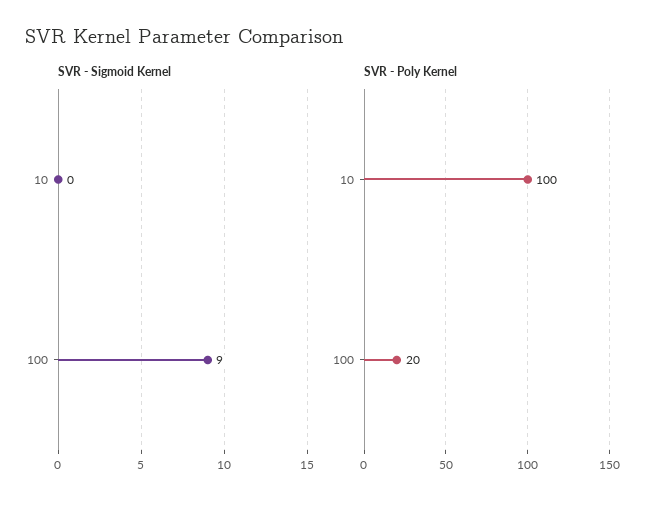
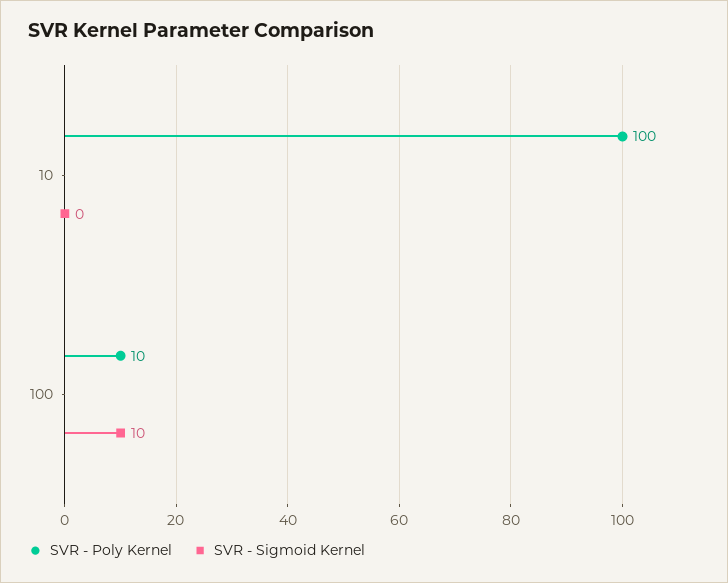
  {
    "SVR - Sigmoid Kernel": {
      "10": 0,
-     "100": 9
+     "100": 10
    },
    "SVR - Poly Kernel": {
      "10": 100,
-     "100": 20
+     "100": 10
    }
  }

